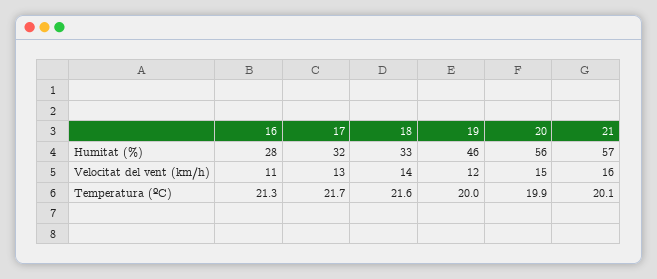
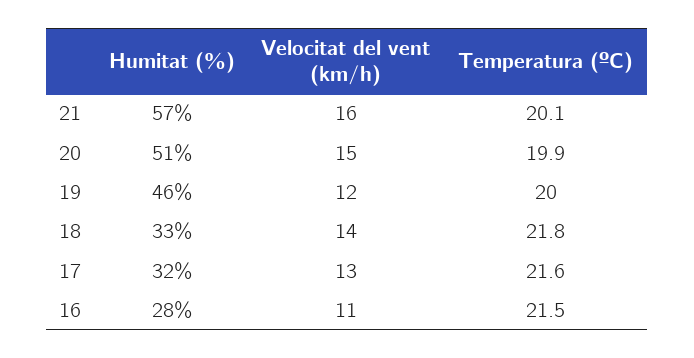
  {
    "16": {
      "Humitat (%)": 28,
      "Velocitat del vent (km/h)": 11,
-     "Temperatura (ºC)": 21.3
+     "Temperatura (ºC)": 21.5
    },
    "17": {
      "Humitat (%)": 32,
      "Velocitat del vent (km/h)": 13,
-     "Temperatura (ºC)": 21.7
+     "Temperatura (ºC)": 21.6
    },
    "18": {
      "Humitat (%)": 33,
      "Velocitat del vent (km/h)": 14,
-     "Temperatura (ºC)": 21.6
+     "Temperatura (ºC)": 21.8
    },
    "19": {
      "Humitat (%)": 46,
      "Velocitat del vent (km/h)": 12,
      "Temperatura (ºC)": 20
    },
    "20": {
-     "Humitat (%)": 56,
+     "Humitat (%)": 51,
      "Velocitat del vent (km/h)": 15,
      "Temperatura (ºC)": 19.9
    },
    "21": {
      "Humitat (%)": 57,
      "Velocitat del vent (km/h)": 16,
      "Temperatura (ºC)": 20.1
    }
  }

